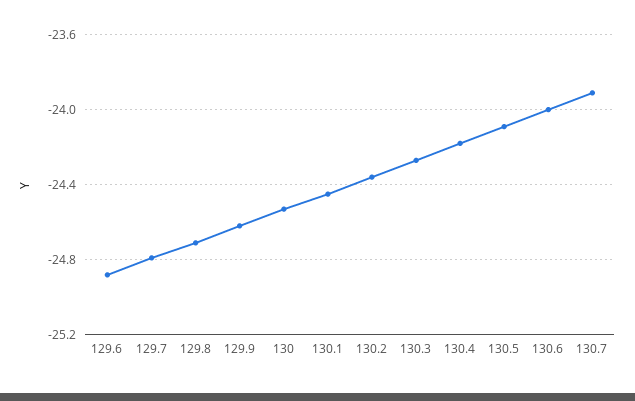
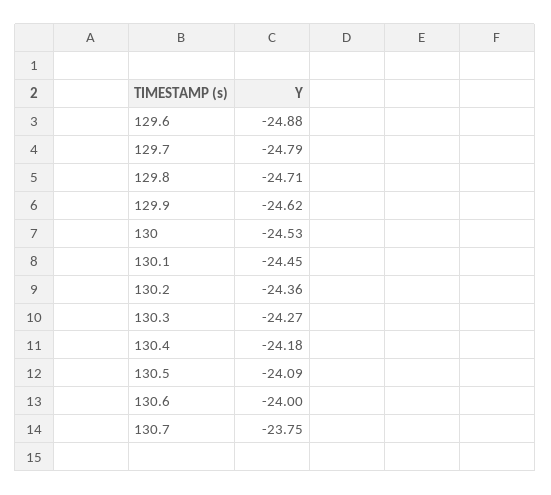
  {
    "129.6": -24.88,
    "129.7": -24.79,
    "129.8": -24.71,
    "129.9": -24.62,
    "130": -24.53,
    "130.1": -24.45,
    "130.2": -24.36,
    "130.3": -24.27,
    "130.4": -24.18,
    "130.5": -24.09,
    "130.6": -24,
-   "130.7": -23.9
+   "130.7": -23.75
  }

